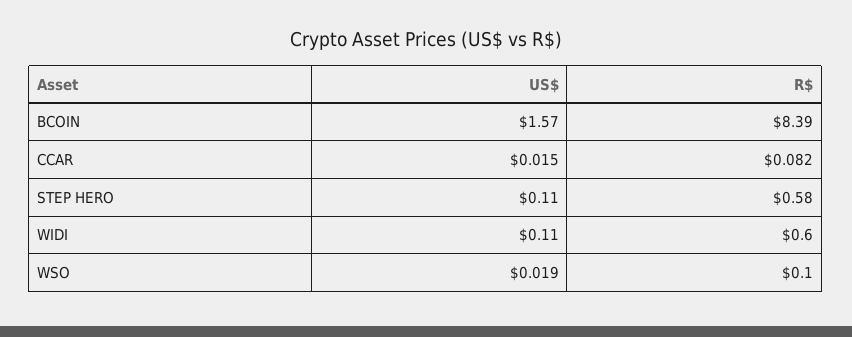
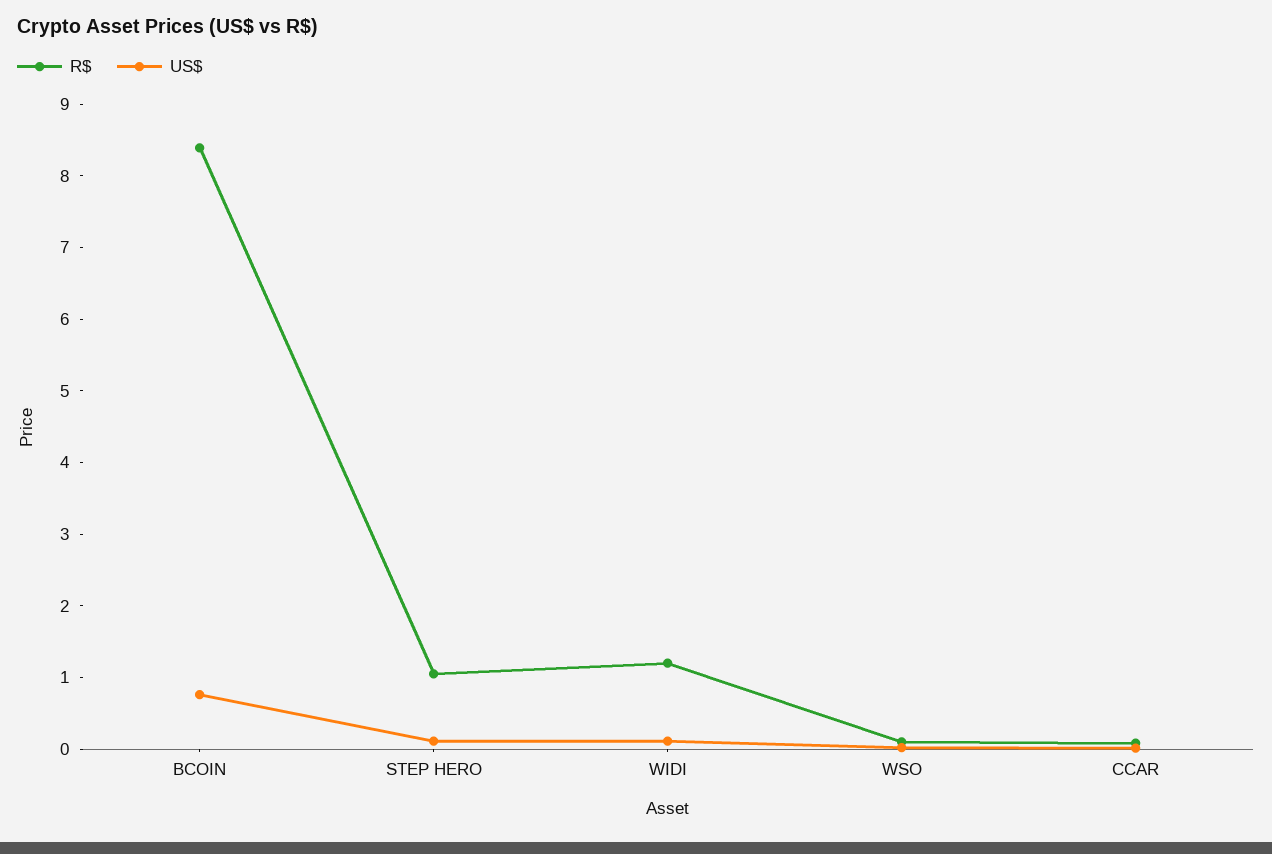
  {
    "US$": {
-     "BCOIN": 1.57,
+     "BCOIN": 0.8,
      "CCAR": 0.015,
      "STEP HERO": 0.11,
      "WIDI": 0.11,
      "WSO": 0.019
    },
    "R$": {
      "BCOIN": 8.39,
      "CCAR": 0.082,
-     "STEP HERO": 0.58,
+     "STEP HERO": 1,
-     "WIDI": 0.6,
+     "WIDI": 1.2,
      "WSO": 0.1
    }
  }

